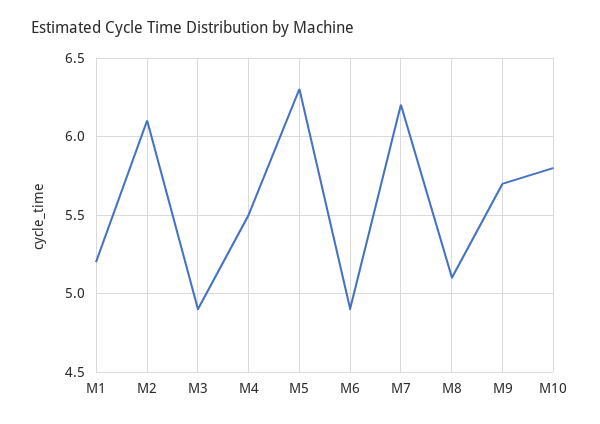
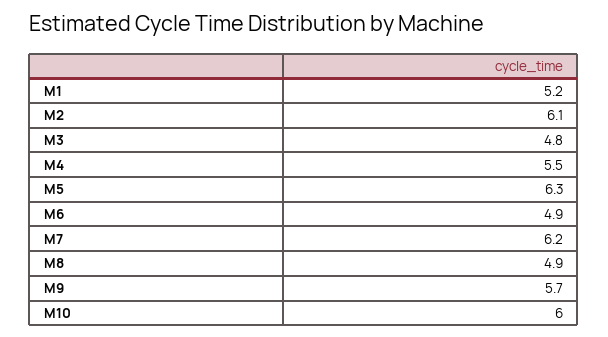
  {
    "M1": 5.2,
    "M2": 6.1,
-   "M3": 4.9,
+   "M3": 4.8,
    "M4": 5.5,
    "M5": 6.3,
    "M6": 4.9,
    "M7": 6.2,
-   "M8": 5.1,
+   "M8": 4.9,
    "M9": 5.7,
-   "M10": 5.8
+   "M10": 6
  }

